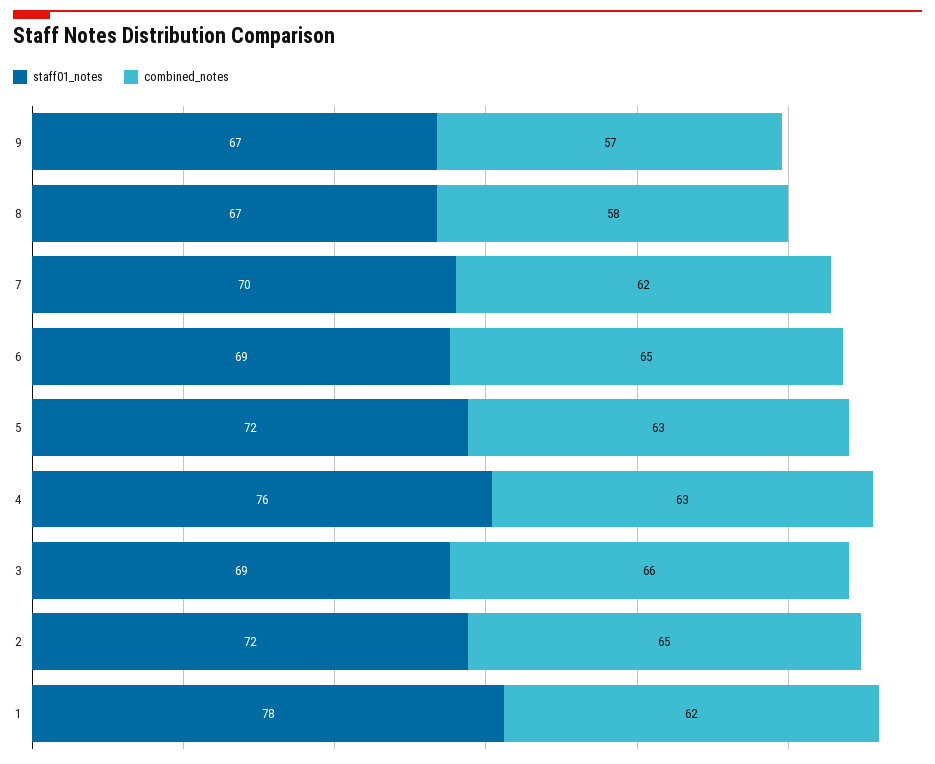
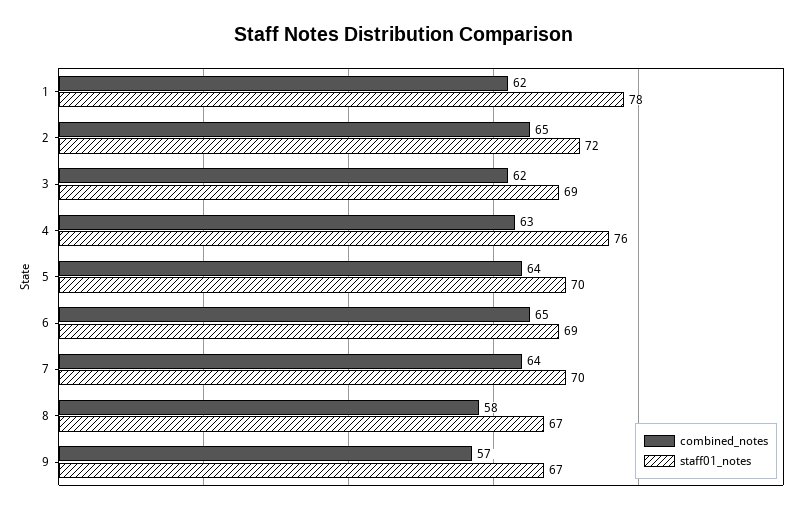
  {
    "staff01_notes": {
      "9": 67,
      "8": 67,
      "7": 70,
      "6": 69,
-     "5": 72,
+     "5": 70,
      "4": 76,
      "3": 69,
      "2": 72,
      "1": 78
    },
    "combined_notes": {
      "9": 57,
      "8": 58,
-     "7": 62,
+     "7": 64,
      "6": 65,
-     "5": 63,
+     "5": 64,
      "4": 63,
-     "3": 66,
+     "3": 62,
      "2": 65,
      "1": 62
    }
  }

